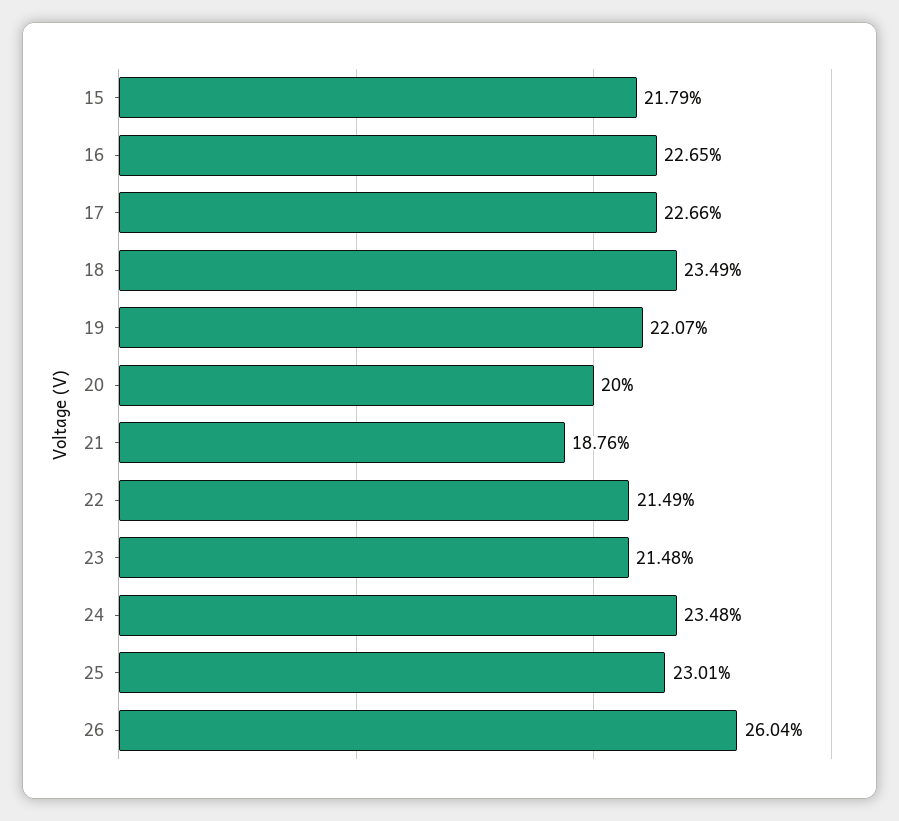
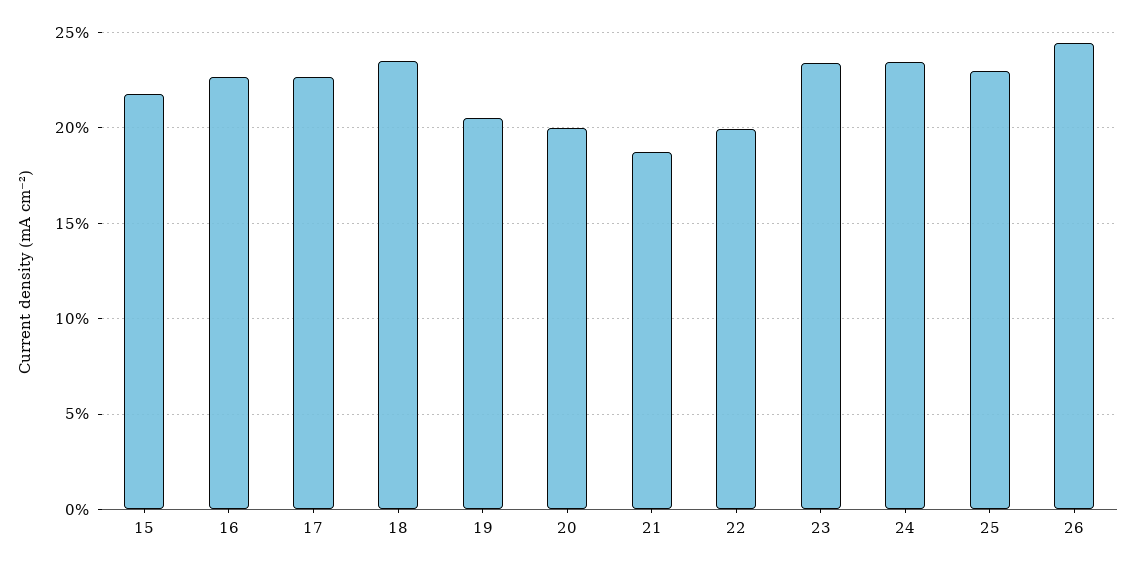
  {
    "15": 21.79,
    "16": 22.65,
    "17": 22.66,
    "18": 23.49,
-   "19": 22.07,
+   "19": 20.5,
    "20": 20,
    "21": 18.76,
-   "22": 21.49,
+   "22": 20,
-   "23": 21.48,
+   "23": 23.5,
    "24": 23.48,
    "25": 23.01,
-   "26": 26.04
+   "26": 24.5
  }

